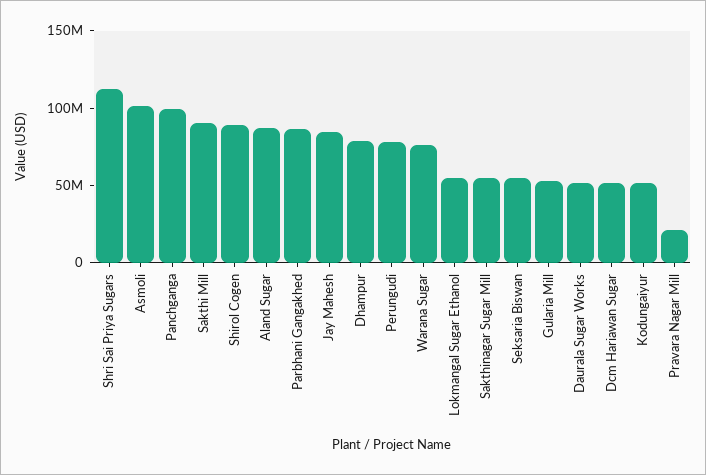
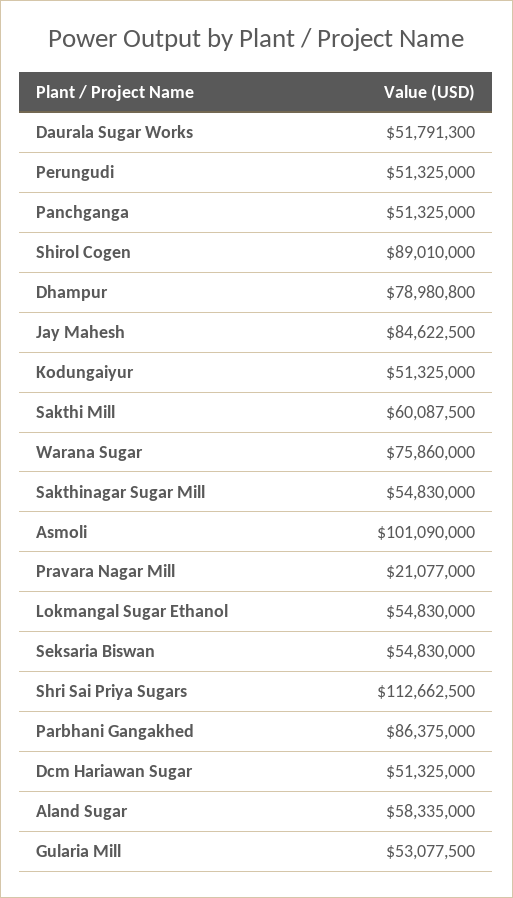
  {
    "Shri Sai Priya Sugars": 112662500,
    "Asmoli": 101090000,
-   "Panchganga": 100000000,
+   "Panchganga": 51325000,
-   "Sakthi Mill": 90000000,
+   "Sakthi Mill": 60087500,
    "Shirol Cogen": 89010000,
-   "Aland Sugar": 90000000,
+   "Aland Sugar": 58335000,
    "Parbhani Gangakhed": 86375000,
    "Jay Mahesh": 84622500,
    "Dhampur": 78980800,
-   "Perungudi": 80000000,
+   "Perungudi": 51325000,
    "Warana Sugar": 75860000,
    "Lokmangal Sugar Ethanol": 54830000,
    "Sakthinagar Sugar Mill": 54830000,
    "Seksaria Biswan": 54830000,
    "Gularia Mill": 53077500,
    "Daurala Sugar Works": 51791300,
    "Dcm Hariawan Sugar": 51325000,
    "Kodungaiyur": 51325000,
    "Pravara Nagar Mill": 21077000
  }

